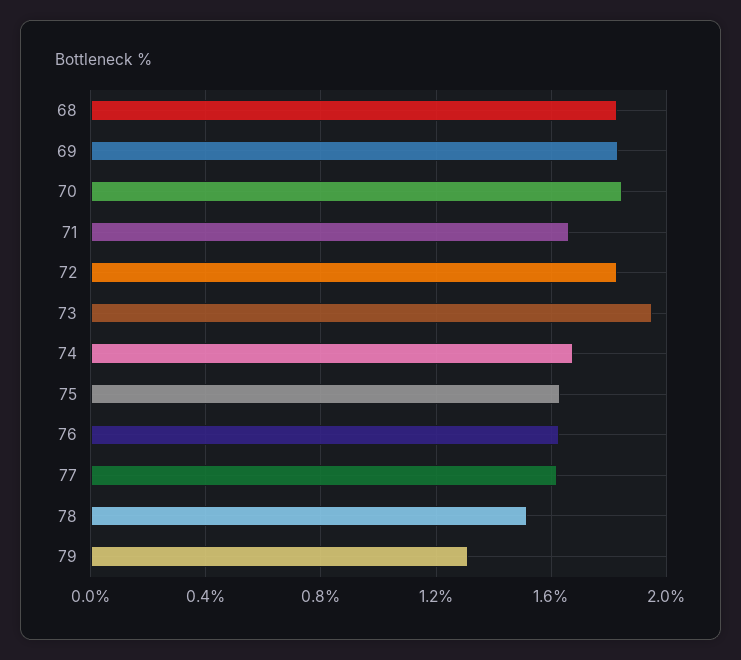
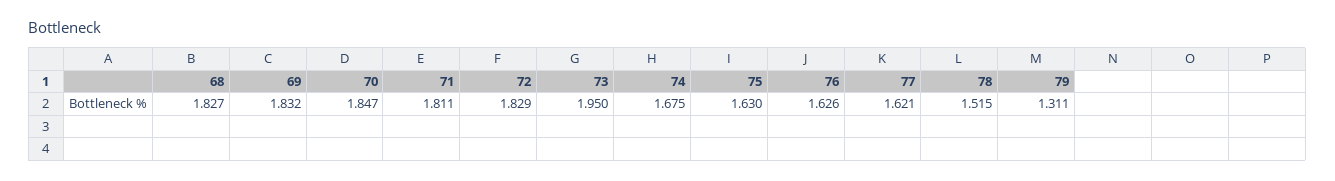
  {
    "68": 1.827,
    "69": 1.832,
    "70": 1.847,
-   "71": 1.65,
+   "71": 1.811,
    "72": 1.829,
    "73": 1.95,
    "74": 1.675,
    "75": 1.63,
    "76": 1.626,
    "77": 1.621,
    "78": 1.515,
    "79": 1.311
  }

